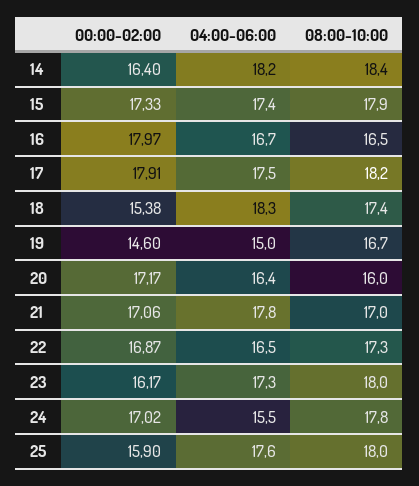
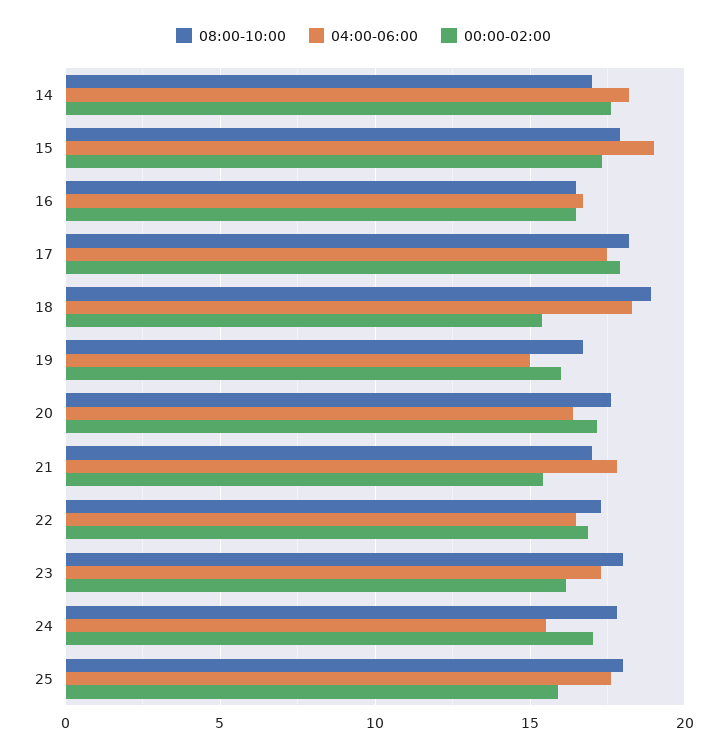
  {
    "00:00-02:00": {
-     "14": 16.4,
+     "14": 17.5,
      "15": 17.33,
-     "16": 17.97,
+     "16": 16.5,
      "17": 17.91,
      "18": 15.38,
-     "19": 14.6,
+     "19": 16,
      "20": 17.17,
-     "21": 17.06,
+     "21": 15.5,
      "22": 16.87,
      "23": 16.17,
      "24": 17.02,
      "25": 15.9
    },
    "04:00-06:00": {
      "14": 18.2,
-     "15": 17.4,
+     "15": 19,
      "16": 16.7,
      "17": 17.5,
      "18": 18.3,
      "19": 15,
      "20": 16.4,
      "21": 17.8,
      "22": 16.5,
      "23": 17.3,
      "24": 15.5,
      "25": 17.6
    },
    "08:00-10:00": {
-     "14": 18.4,
+     "14": 17,
      "15": 17.9,
      "16": 16.5,
      "17": 18.2,
-     "18": 17.4,
+     "18": 19,
      "19": 16.7,
-     "20": 16,
+     "20": 17.5,
      "21": 17,
      "22": 17.3,
      "23": 18,
      "24": 17.8,
      "25": 18
    }
  }

